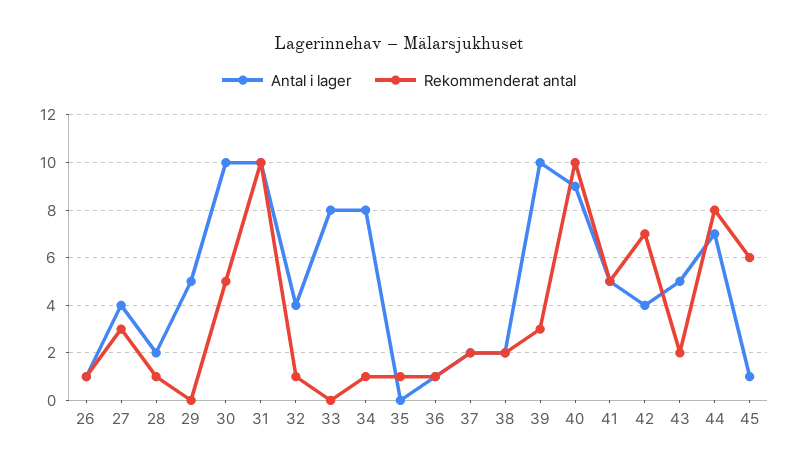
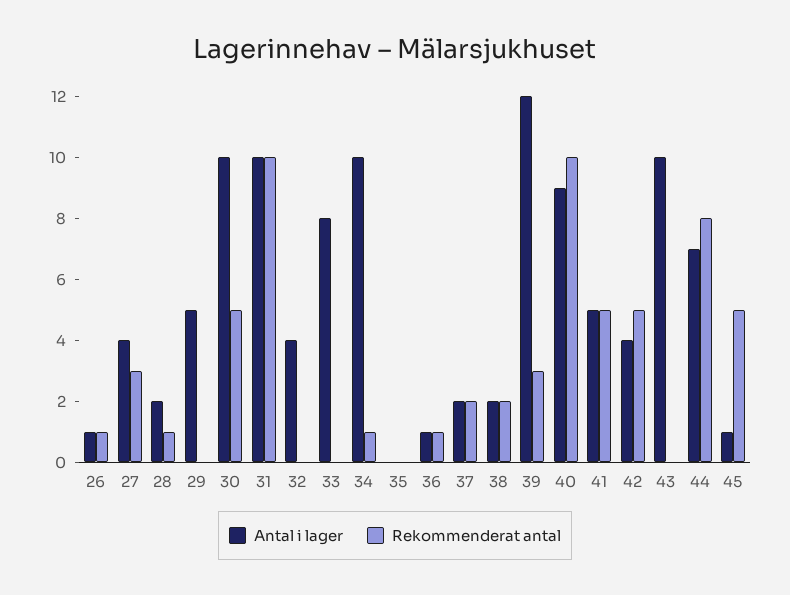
  {
    "Antal i lager": {
      "26": 1,
      "27": 4,
      "28": 2,
      "29": 5,
      "30": 10,
      "31": 10,
      "32": 4,
      "33": 8,
-     "34": 8,
+     "34": 10,
      "35": 0,
      "36": 1,
      "37": 2,
      "38": 2,
-     "39": 10,
+     "39": 12,
      "40": 9,
      "41": 5,
      "42": 4,
-     "43": 5,
+     "43": 10,
      "44": 7,
      "45": 1
    },
    "Rekommenderat antal": {
      "26": 1,
      "27": 3,
      "28": 1,
      "29": 0,
      "30": 5,
      "31": 10,
-     "32": 1,
+     "32": 0,
      "33": 0,
      "34": 1,
-     "35": 1,
+     "35": 0,
      "36": 1,
      "37": 2,
      "38": 2,
      "39": 3,
      "40": 10,
      "41": 5,
-     "42": 7,
+     "42": 5,
-     "43": 2,
+     "43": 0,
      "44": 8,
-     "45": 6
+     "45": 5
    }
  }

